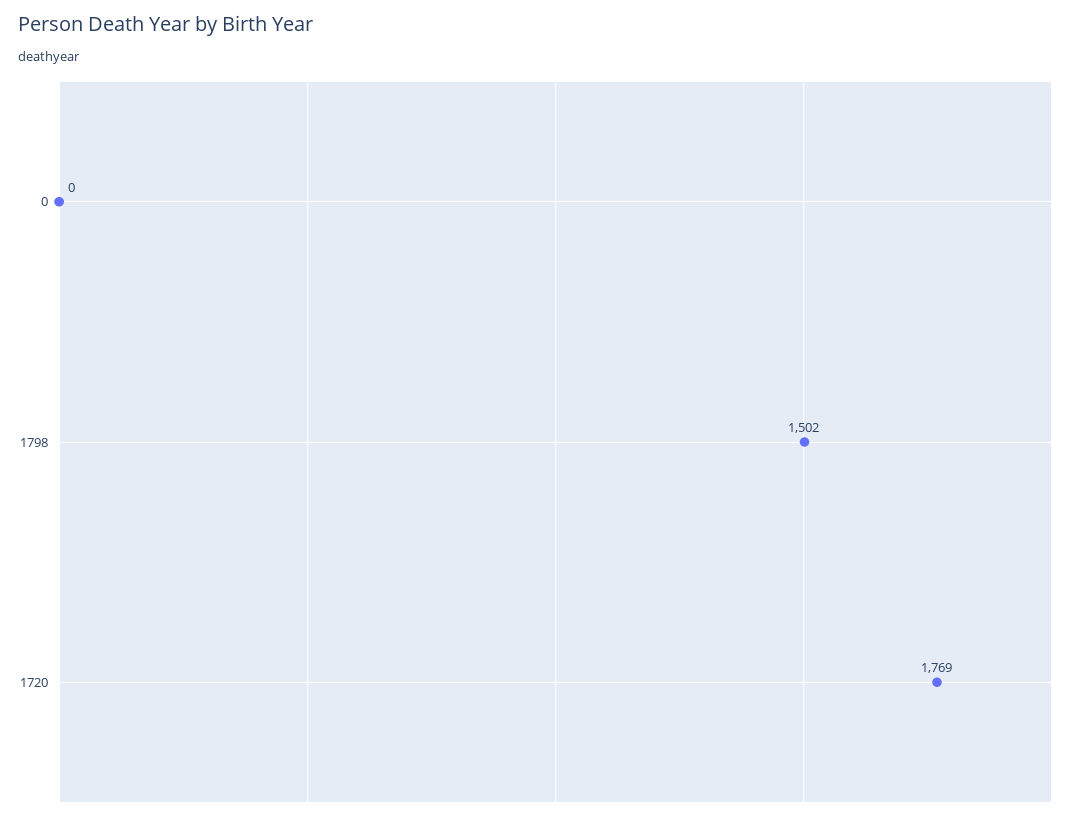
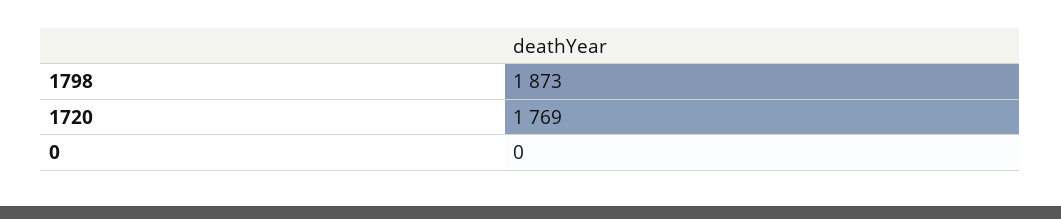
  {
    "0": 0,
-   "1798": 1502,
+   "1798": 1873,
    "1720": 1769
  }

